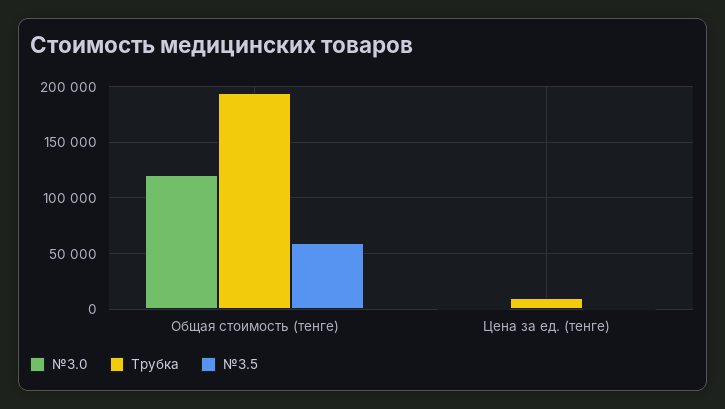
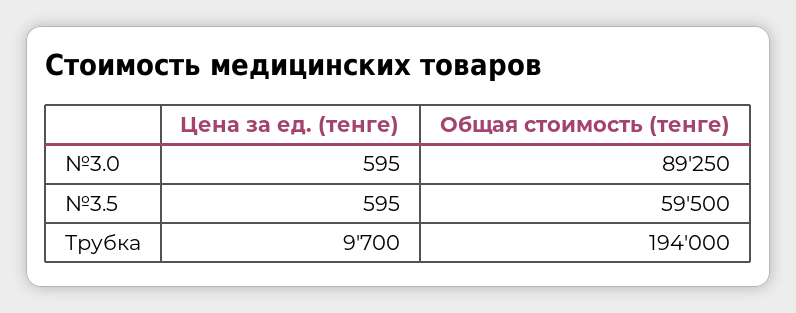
  {
    "№3.0": {
-     "Общая стоимость (тенге)": 120000,
+     "Общая стоимость (тенге)": 89250,
      "Цена за ед. (тенге)": 595
    },
    "Трубка": {
      "Общая стоимость (тенге)": 194000,
      "Цена за ед. (тенге)": 9700
    },
    "№3.5": {
      "Общая стоимость (тенге)": 59500,
      "Цена за ед. (тенге)": 595
    }
  }

